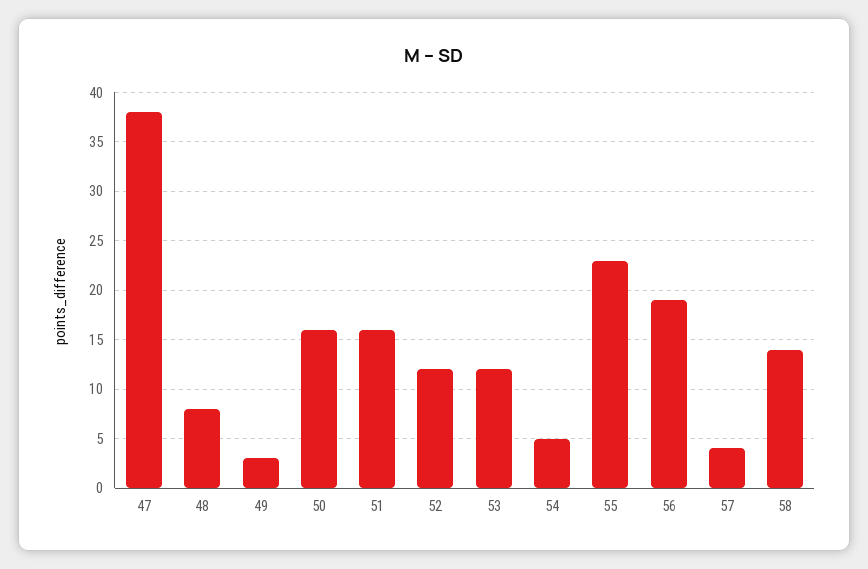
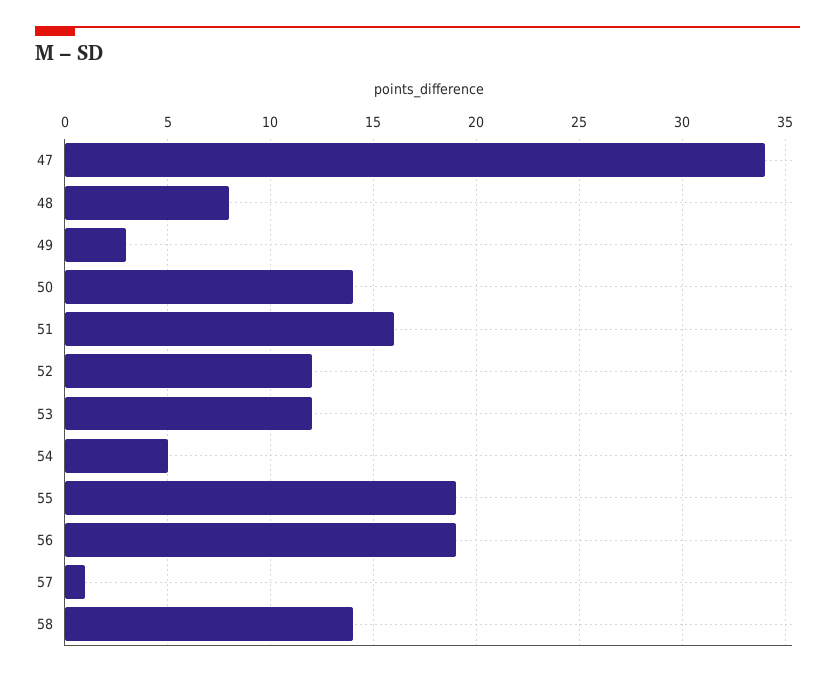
  {
-   "47": 38,
+   "47": 34,
    "48": 8,
    "49": 3,
-   "50": 16,
+   "50": 14,
    "51": 16,
    "52": 12,
    "53": 12,
    "54": 5,
-   "55": 23,
+   "55": 19,
    "56": 19,
-   "57": 4,
+   "57": 1,
    "58": 14
  }

